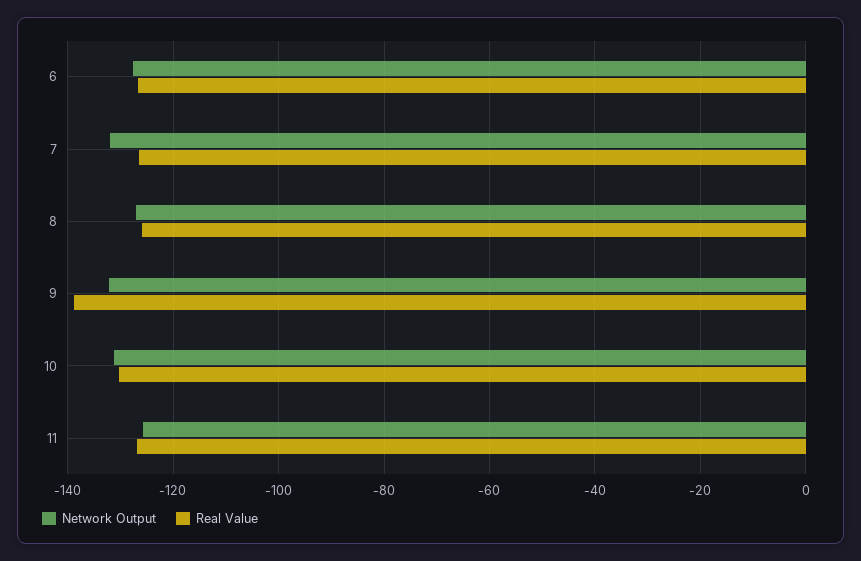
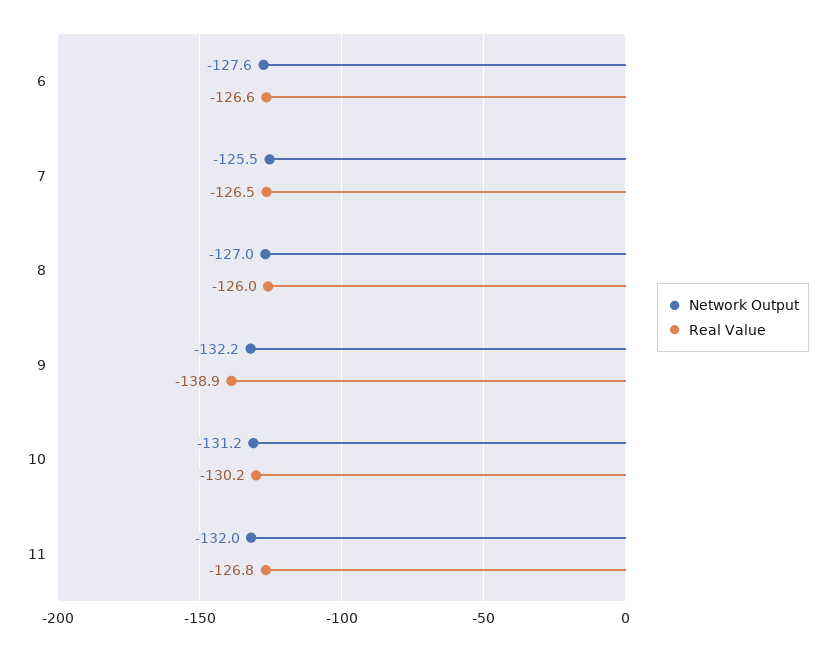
  {
    "Network Output": {
      "6": -127.6,
-     "7": -132,
+     "7": -125.5,
      "8": -127,
      "9": -132.2,
      "10": -131.2,
-     "11": -126
+     "11": -132
    },
    "Real Value": {
      "6": -126.6,
      "7": -126.5,
      "8": -126,
      "9": -138.9,
      "10": -130.2,
      "11": -126.8
    }
  }

